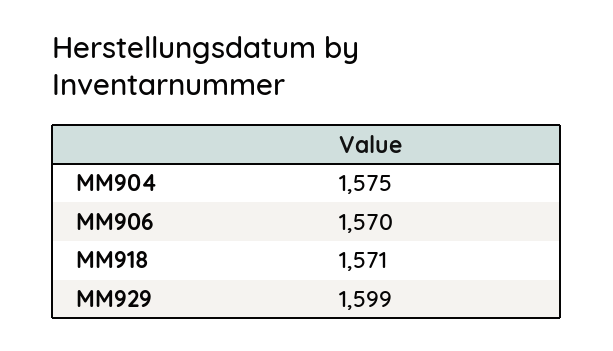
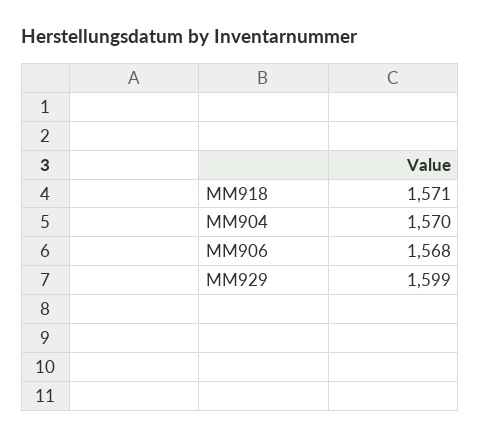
  {
-   "MM904": 1575,
+   "MM904": 1570,
-   "MM906": 1570,
+   "MM906": 1568,
    "MM918": 1571,
    "MM929": 1599
  }

